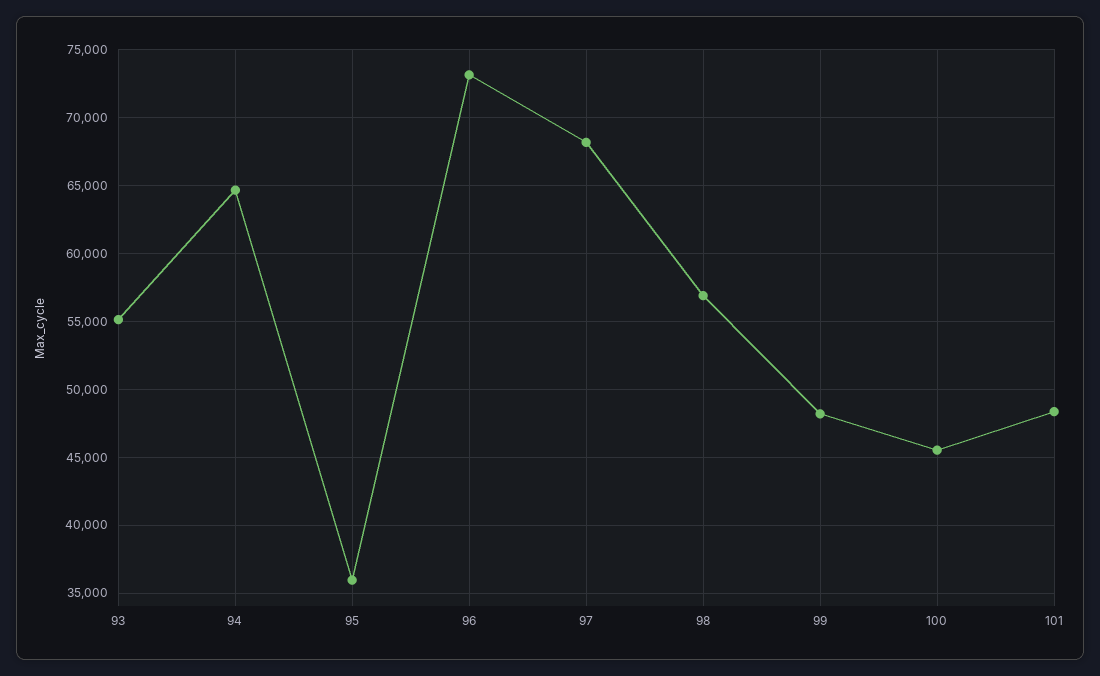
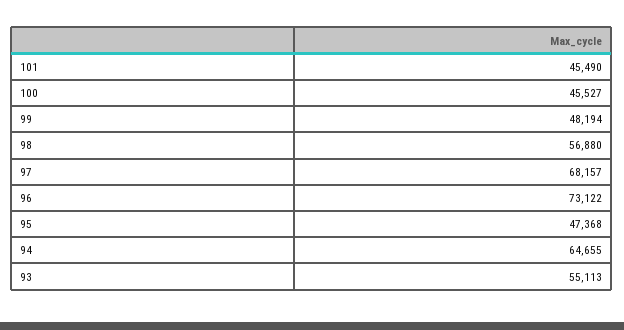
  {
    "93": 55113,
    "94": 64655,
-   "95": 36000,
+   "95": 47368,
    "96": 73122,
    "97": 68157,
    "98": 56880,
    "99": 48194,
    "100": 45527,
-   "101": 48500
+   "101": 45490
  }

